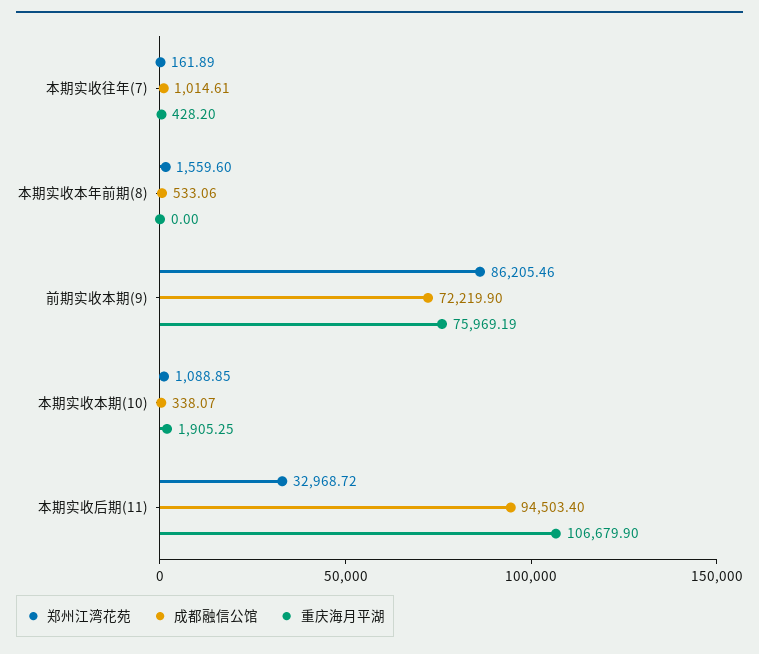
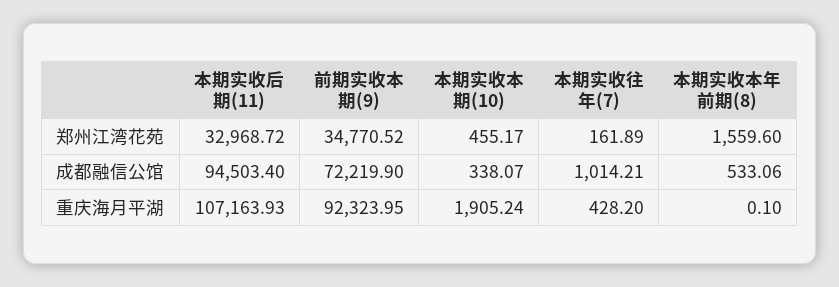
  {
    "郑州江湾花苑": {
      "本期实收往年(7)": 161.89,
      "本期实收本年前期(8)": 1559.6,
-     "前期实收本期(9)": 86205.46,
+     "前期实收本期(9)": 34770.52,
-     "本期实收本期(10)": 1088.85,
+     "本期实收本期(10)": 455.17,
      "本期实收后期(11)": 32968.72
    },
    "成都融信公馆": {
-     "本期实收往年(7)": 1014.61,
+     "本期实收往年(7)": 1014.21,
      "本期实收本年前期(8)": 533.06,
      "前期实收本期(9)": 72219.9,
      "本期实收本期(10)": 338.07,
      "本期实收后期(11)": 94503.4
    },
    "重庆海月平湖": {
      "本期实收往年(7)": 428.2,
-     "本期实收本年前期(8)": 0,
+     "本期实收本年前期(8)": 0.1,
-     "前期实收本期(9)": 75969.19,
+     "前期实收本期(9)": 92323.95,
-     "本期实收本期(10)": 1905.25,
+     "本期实收本期(10)": 1905.24,
-     "本期实收后期(11)": 106679.9
+     "本期实收后期(11)": 107163.93
    }
  }

